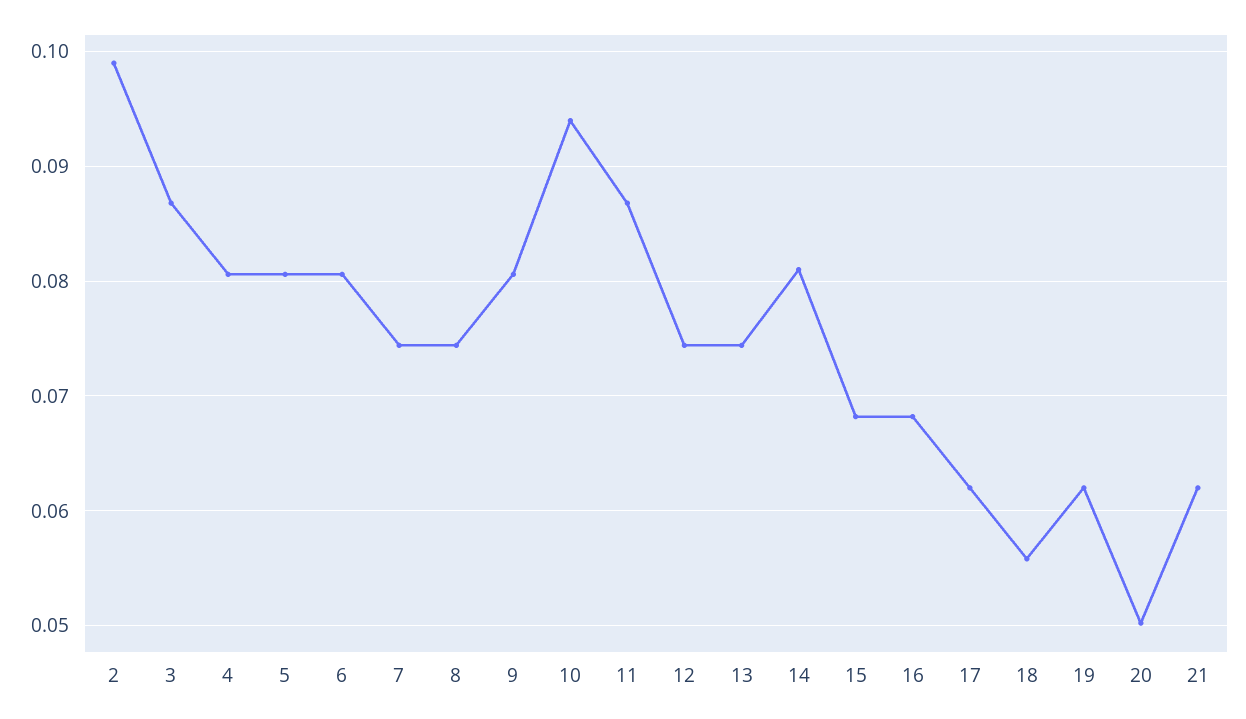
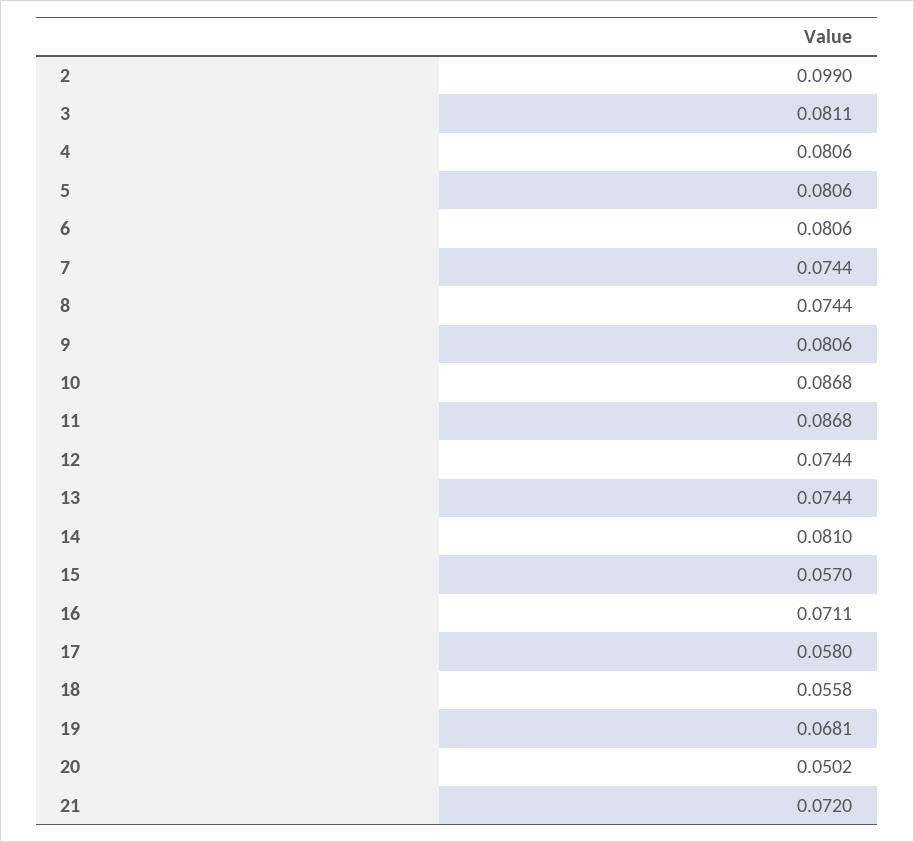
  {
    "2": 0.099,
-   "3": 0.087,
+   "3": 0.0811,
    "4": 0.0806,
    "5": 0.0806,
    "6": 0.0806,
    "7": 0.0744,
    "8": 0.0744,
    "9": 0.0806,
-   "10": 0.094,
+   "10": 0.0868,
    "11": 0.0868,
    "12": 0.0744,
    "13": 0.0744,
    "14": 0.081,
-   "15": 0.068,
+   "15": 0.057,
-   "16": 0.068,
+   "16": 0.0711,
-   "17": 0.062,
+   "17": 0.058,
    "18": 0.0558,
-   "19": 0.062,
+   "19": 0.0681,
    "20": 0.0502,
-   "21": 0.062
+   "21": 0.072
  }

